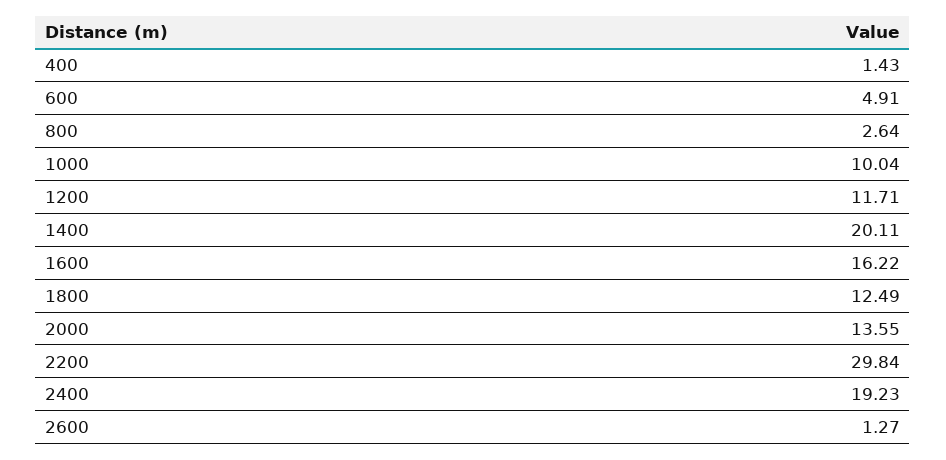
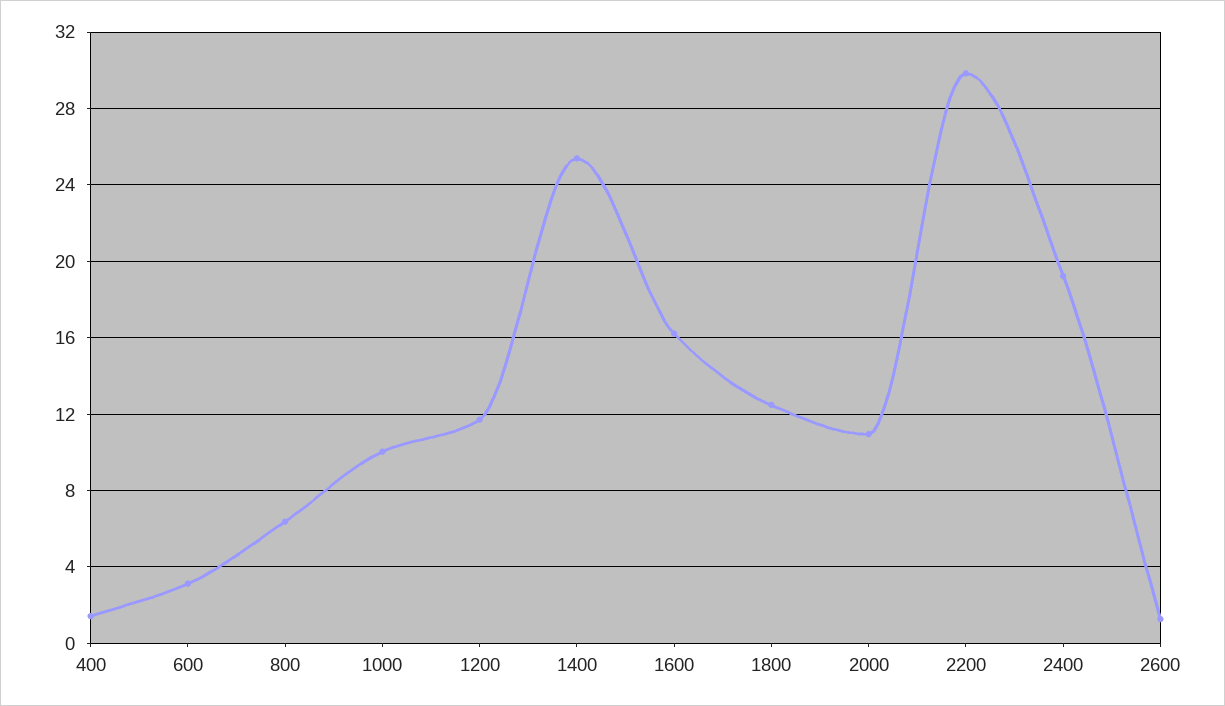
  {
    "400": 1.43,
-   "600": 4.91,
+   "600": 3,
-   "800": 2.64,
+   "800": 6.5,
    "1000": 10.04,
    "1200": 11.71,
-   "1400": 20.11,
+   "1400": 25.5,
    "1600": 16.22,
    "1800": 12.49,
-   "2000": 13.55,
+   "2000": 11,
    "2200": 29.84,
    "2400": 19.23,
    "2600": 1.27
  }

